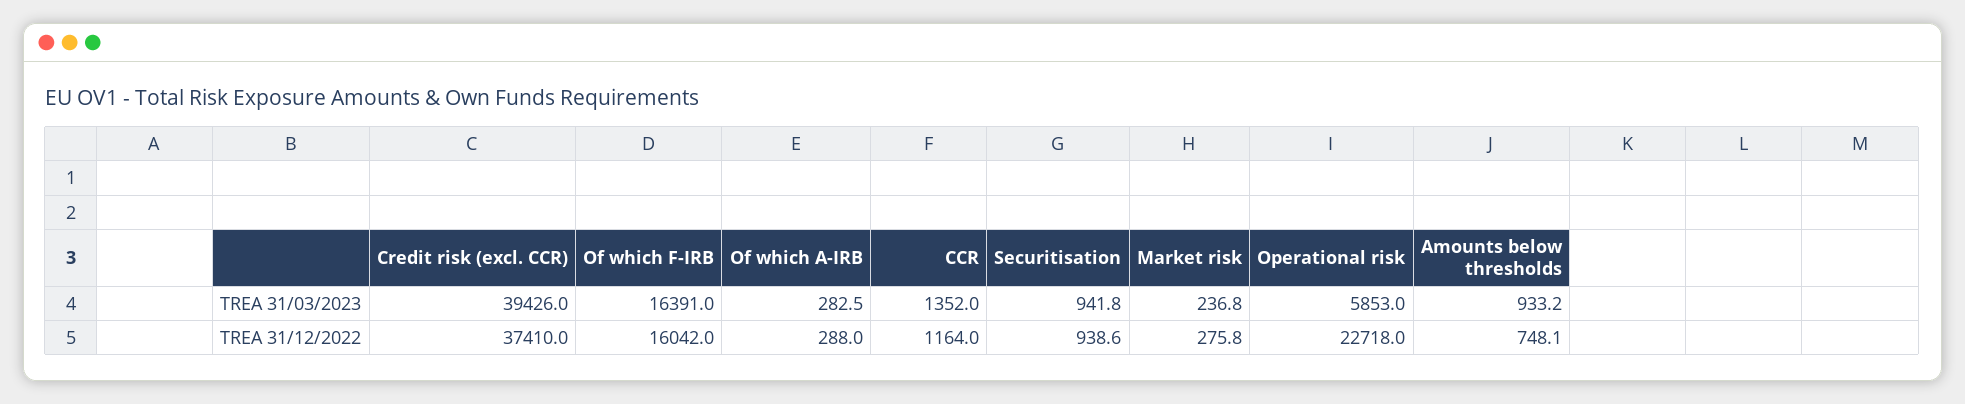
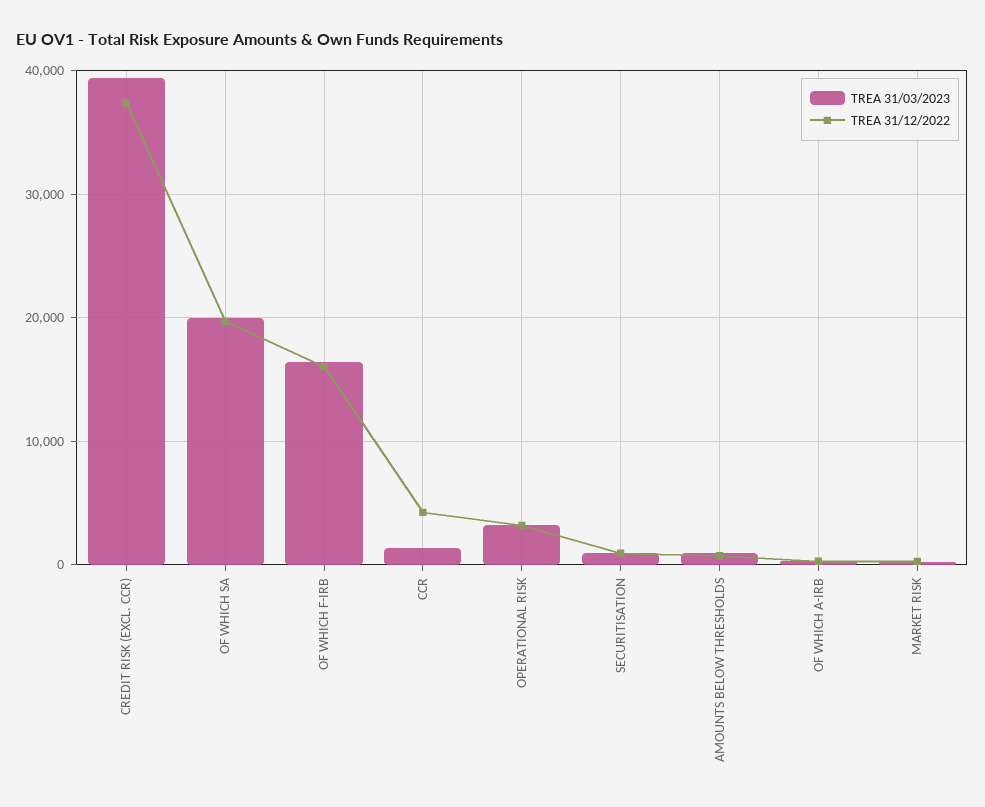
  {
    "TREA 31/03/2023": {
      "Credit risk (excl. CCR)": 39426,
      "Of which F-IRB": 16391,
      "Of which A-IRB": 282.5,
      "CCR": 1352,
      "Securitisation": 941.8,
      "Market risk": 236.8,
-     "Operational risk": 5853,
+     "Operational risk": 3000,
-     "Amounts below thresholds": 933.2
+     "Amounts below thresholds": 933.2,
+     "OF WHICH SA": 20000
    },
    "TREA 31/12/2022": {
      "Credit risk (excl. CCR)": 37410,
      "Of which F-IRB": 16042,
      "Of which A-IRB": 288,
-     "CCR": 1164,
+     "CCR": 4000,
      "Securitisation": 938.6,
      "Market risk": 275.8,
-     "Operational risk": 22718,
+     "Operational risk": 3000,
-     "Amounts below thresholds": 748.1
+     "Amounts below thresholds": 748.1,
+     "OF WHICH SA": 20000
    }
  }

